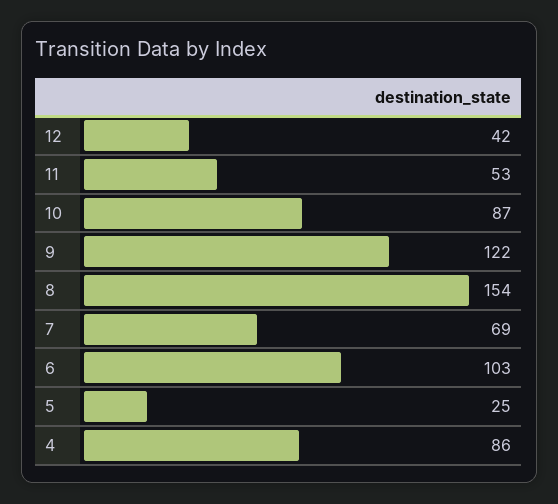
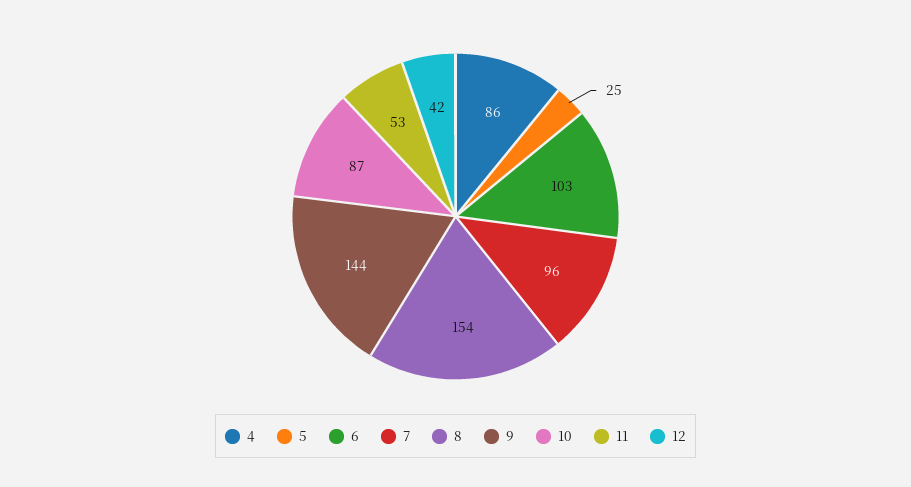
  {
    "12": 42,
    "11": 53,
    "10": 87,
-   "9": 122,
+   "9": 144,
    "8": 154,
-   "7": 69,
+   "7": 96,
    "6": 103,
    "5": 25,
    "4": 86
  }

